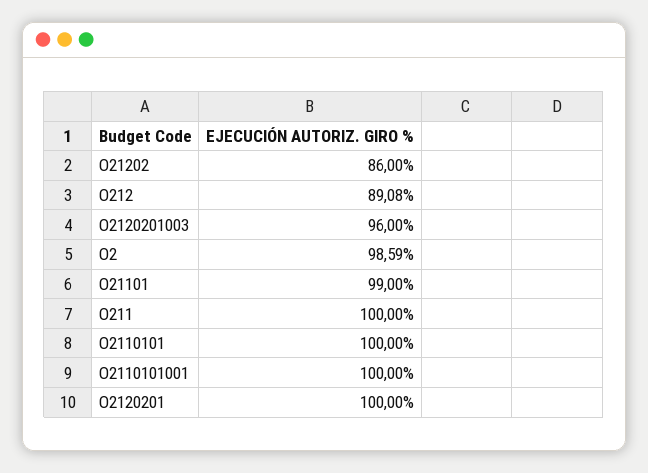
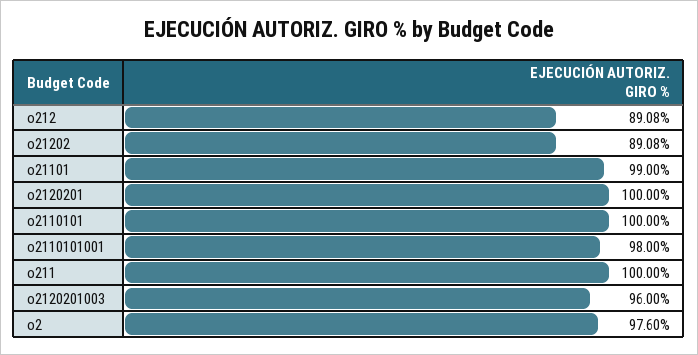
  {
-   "O21202": 86,
+   "O21202": 89.08,
    "O212": 89.08,
    "O2120201003": 96,
-   "O2": 98.59,
+   "O2": 97.6,
    "O21101": 99,
    "O211": 100,
    "O2110101": 100,
-   "O2110101001": 100,
+   "O2110101001": 98,
    "O2120201": 100
  }

